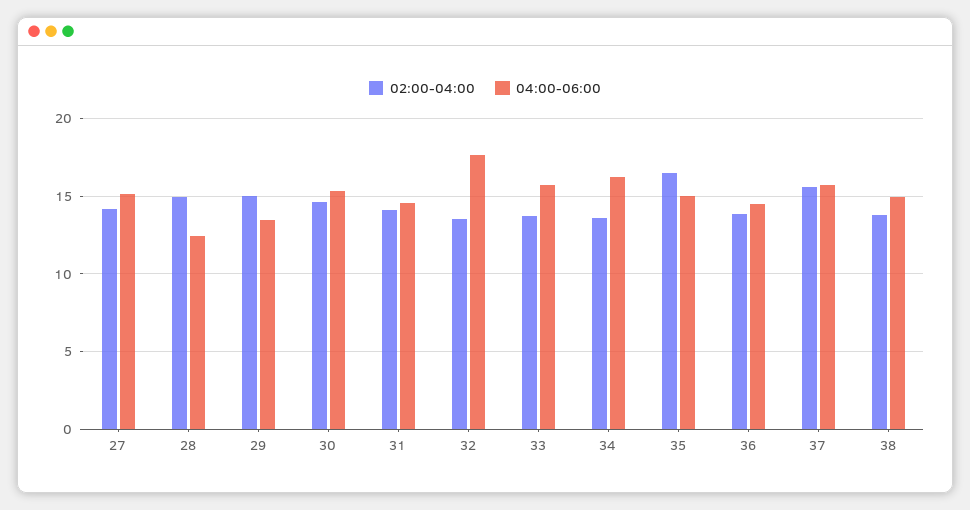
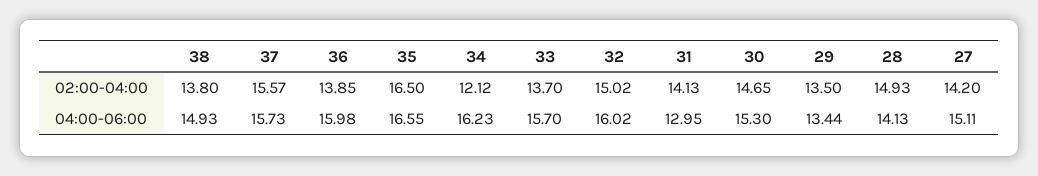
  {
    "02:00-04:00": {
      "27": 14.2,
      "28": 14.93,
-     "29": 15,
+     "29": 13.5,
      "30": 14.65,
      "31": 14.13,
-     "32": 13.5,
+     "32": 15.02,
      "33": 13.7,
-     "34": 13.5,
+     "34": 12.12,
      "35": 16.5,
      "36": 13.85,
      "37": 15.57,
      "38": 13.8
    },
    "04:00-06:00": {
      "27": 15.11,
-     "28": 12.5,
+     "28": 14.13,
      "29": 13.44,
      "30": 15.3,
-     "31": 14.5,
+     "31": 12.95,
-     "32": 17.5,
+     "32": 16.02,
      "33": 15.7,
      "34": 16.23,
-     "35": 15,
+     "35": 16.55,
-     "36": 14.5,
+     "36": 15.98,
      "37": 15.73,
      "38": 14.93
    }
  }

